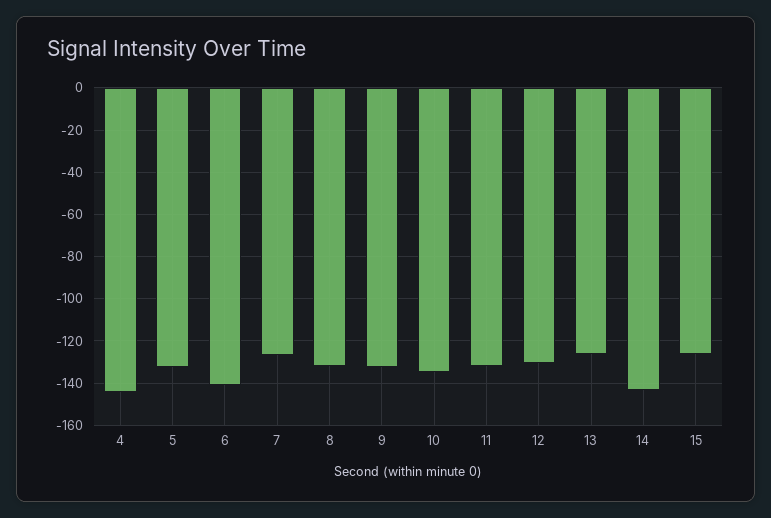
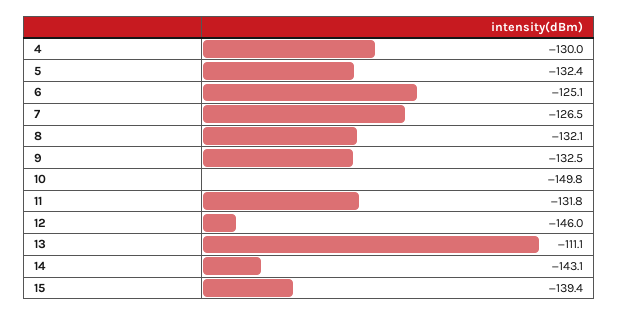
  {
-   "4": -145,
+   "4": -130,
    "5": -132.4,
-   "6": -140,
+   "6": -125.1,
    "7": -126.5,
    "8": -132.1,
    "9": -132.5,
-   "10": -135,
+   "10": -149.8,
    "11": -131.8,
-   "12": -130,
+   "12": -146,
-   "13": -125,
+   "13": -111.1,
    "14": -143.1,
-   "15": -125
+   "15": -139.4
  }

